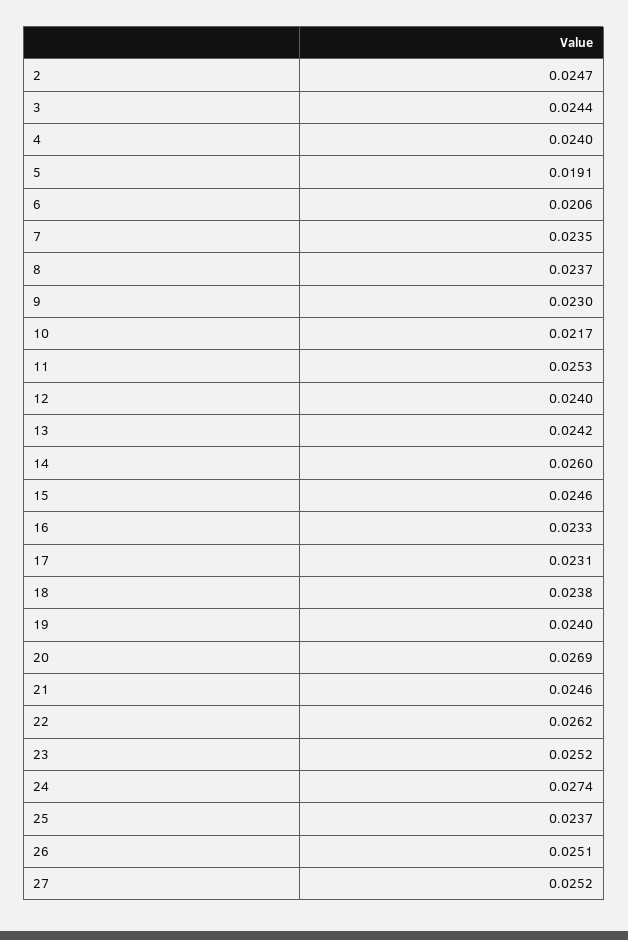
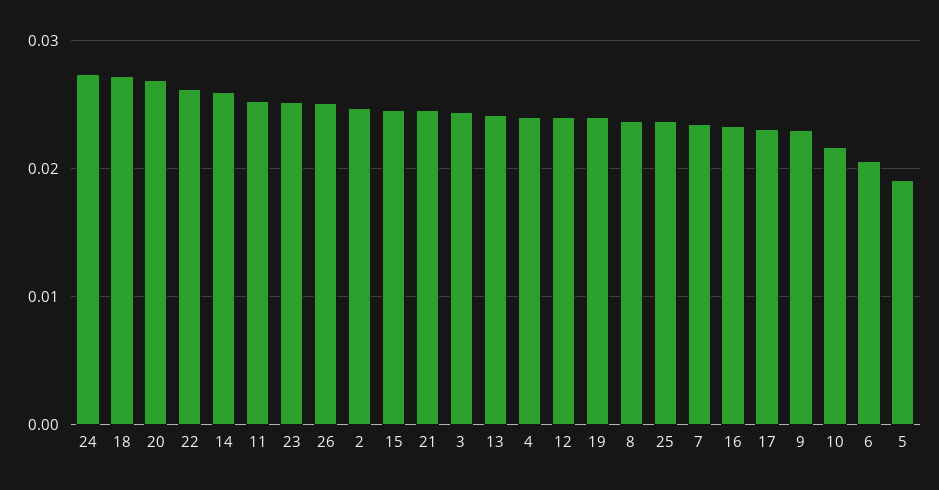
  {
    "2": 0.0247,
    "3": 0.0244,
    "4": 0.024,
    "5": 0.0191,
    "6": 0.0206,
    "7": 0.0235,
    "8": 0.0237,
    "9": 0.023,
    "10": 0.0217,
    "11": 0.0253,
    "12": 0.024,
    "13": 0.0242,
    "14": 0.026,
    "15": 0.0246,
    "16": 0.0233,
    "17": 0.0231,
-   "18": 0.0238,
+   "18": 0.027,
    "19": 0.024,
    "20": 0.0269,
    "21": 0.0246,
    "22": 0.0262,
    "23": 0.0252,
    "24": 0.0274,
    "25": 0.0237,
-   "26": 0.0251,
+   "26": 0.0251
-   "27": 0.0252
  }

